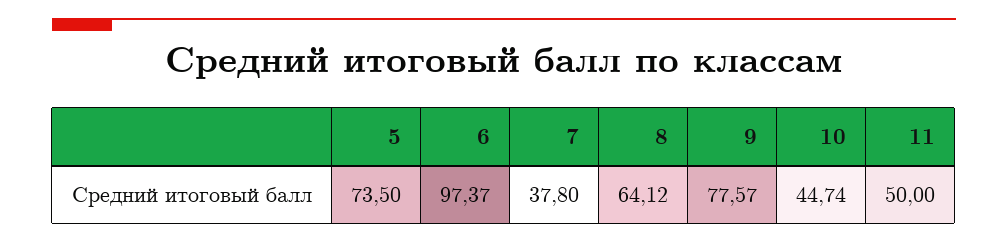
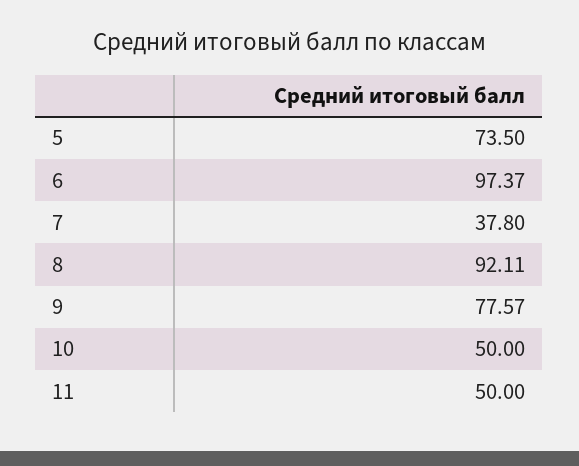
  {
    "5": 73.5,
    "6": 97.37,
    "7": 37.8,
-   "8": 64.12,
+   "8": 92.11,
    "9": 77.57,
-   "10": 44.74,
+   "10": 50,
    "11": 50
  }

